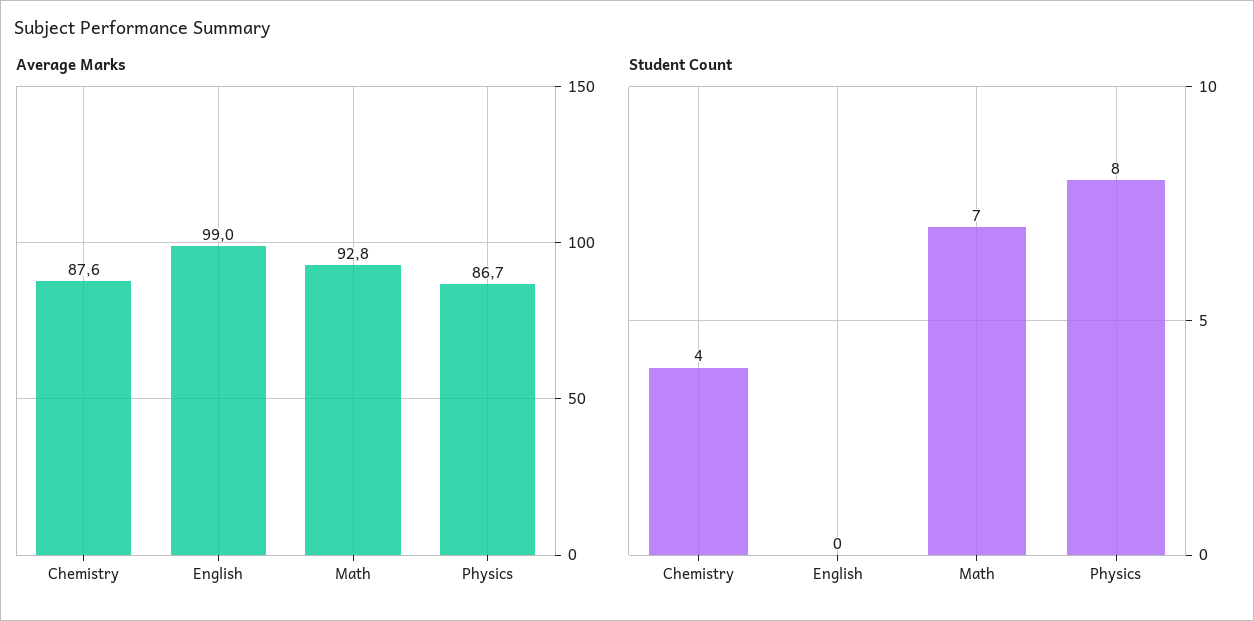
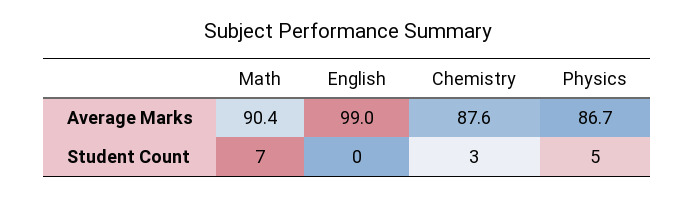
  {
    "Average Marks": {
      "Chemistry": 87.6,
      "English": 99,
-     "Math": 92.8,
+     "Math": 90.4,
      "Physics": 86.7
    },
    "Student Count": {
-     "Chemistry": 4,
+     "Chemistry": 3,
      "English": 0,
      "Math": 7,
-     "Physics": 8
+     "Physics": 5
    }
  }

